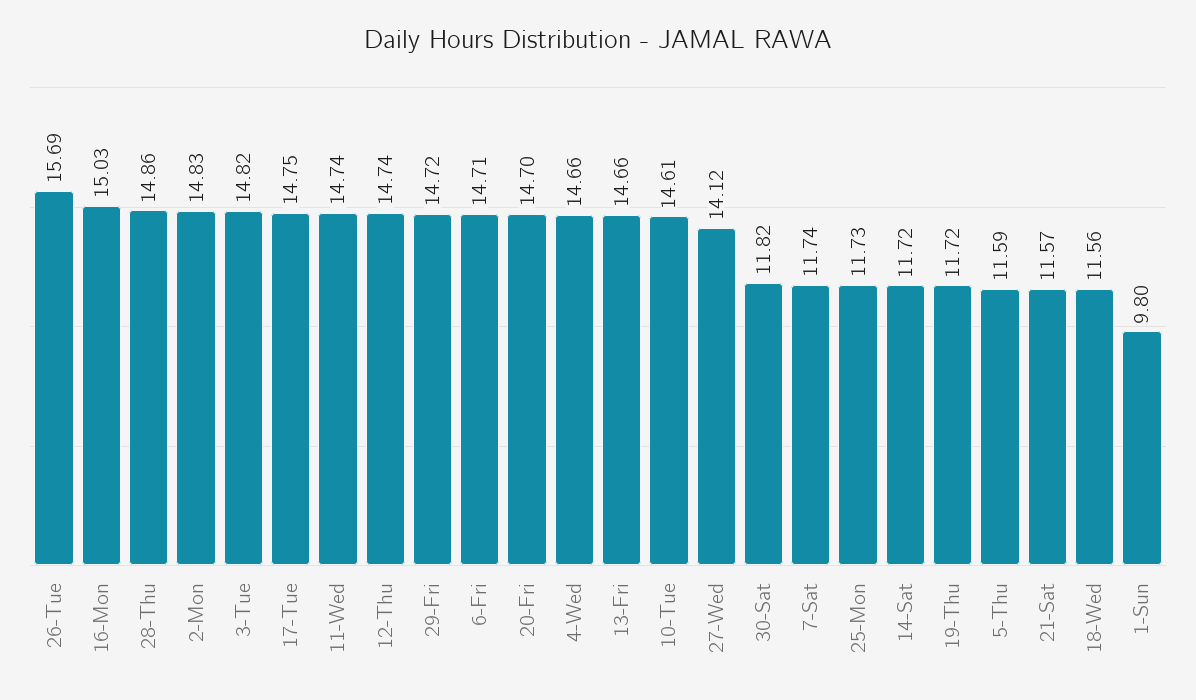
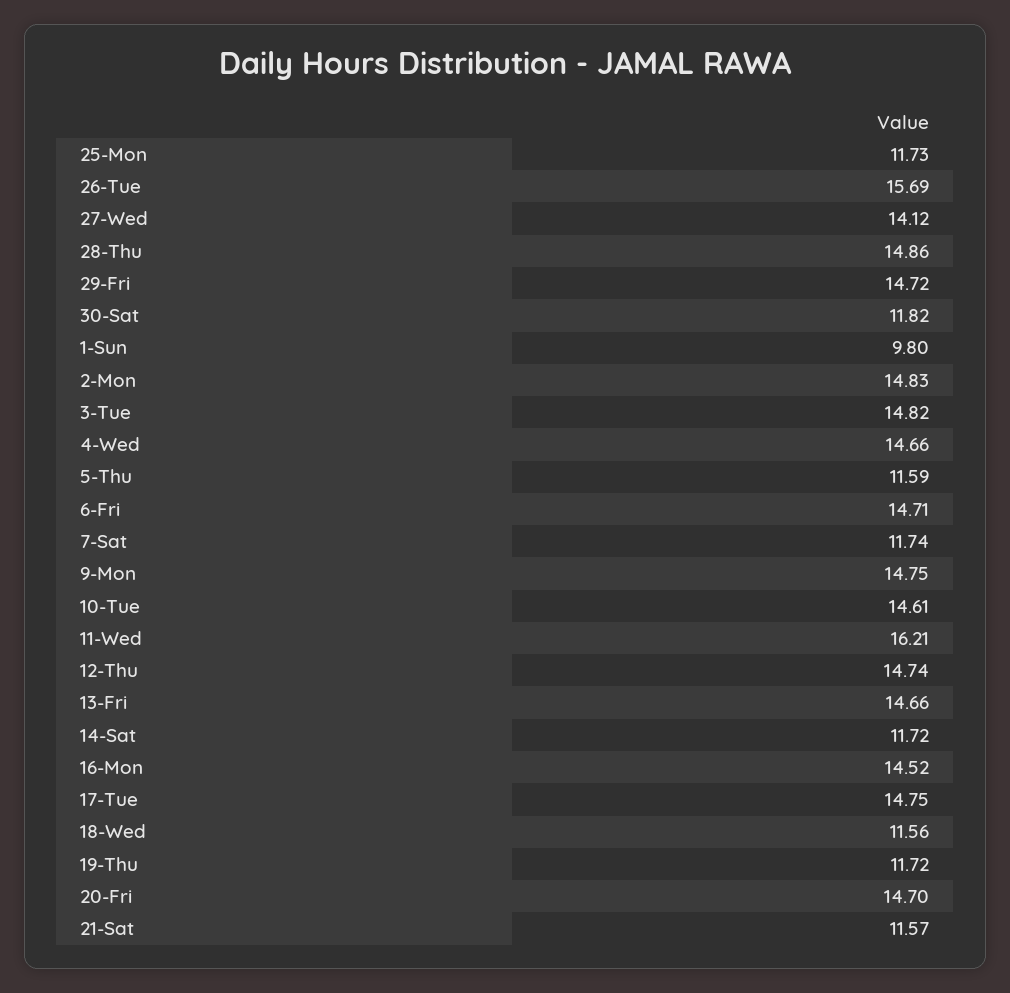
  {
    "26-Tue": 15.69,
-   "16-Mon": 15.03,
+   "16-Mon": 14.52,
    "28-Thu": 14.86,
    "2-Mon": 14.83,
    "3-Tue": 14.82,
    "17-Tue": 14.75,
-   "11-Wed": 14.74,
+   "11-Wed": 16.21,
    "12-Thu": 14.74,
    "29-Fri": 14.72,
    "6-Fri": 14.71,
    "20-Fri": 14.7,
    "4-Wed": 14.66,
    "13-Fri": 14.66,
    "10-Tue": 14.61,
    "27-Wed": 14.12,
    "30-Sat": 11.82,
    "7-Sat": 11.74,
    "25-Mon": 11.73,
    "14-Sat": 11.72,
    "19-Thu": 11.72,
    "5-Thu": 11.59,
    "21-Sat": 11.57,
    "18-Wed": 11.56,
-   "1-Sun": 9.8
+   "1-Sun": 9.8,
+   "9-Mon": 14.75
  }

